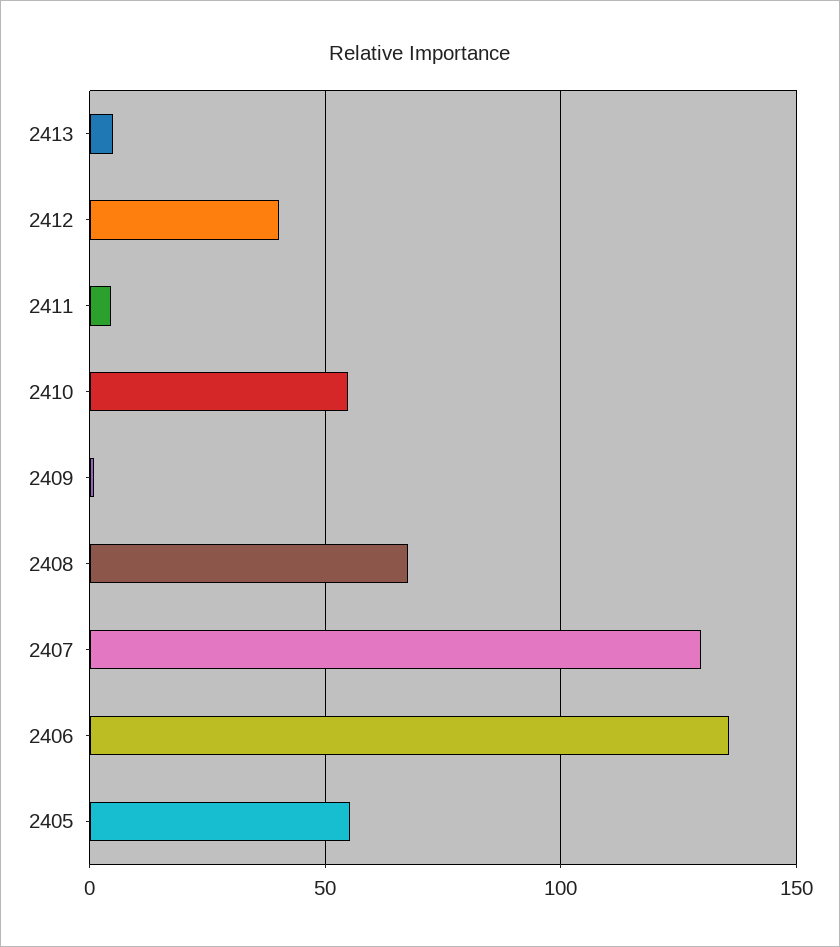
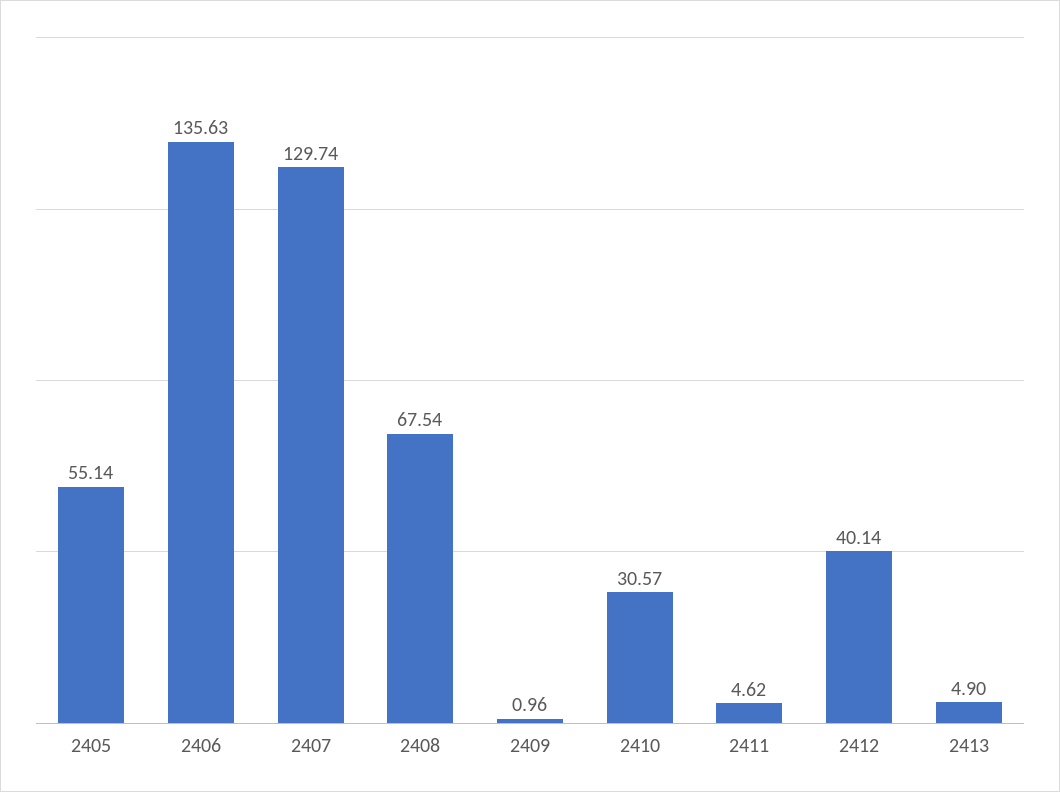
  {
    "2413": 4.9,
    "2412": 40.14,
    "2411": 4.62,
-   "2410": 55,
+   "2410": 30.57,
    "2409": 0.96,
    "2408": 67.54,
    "2407": 129.74,
    "2406": 135.63,
    "2405": 55.14
  }

